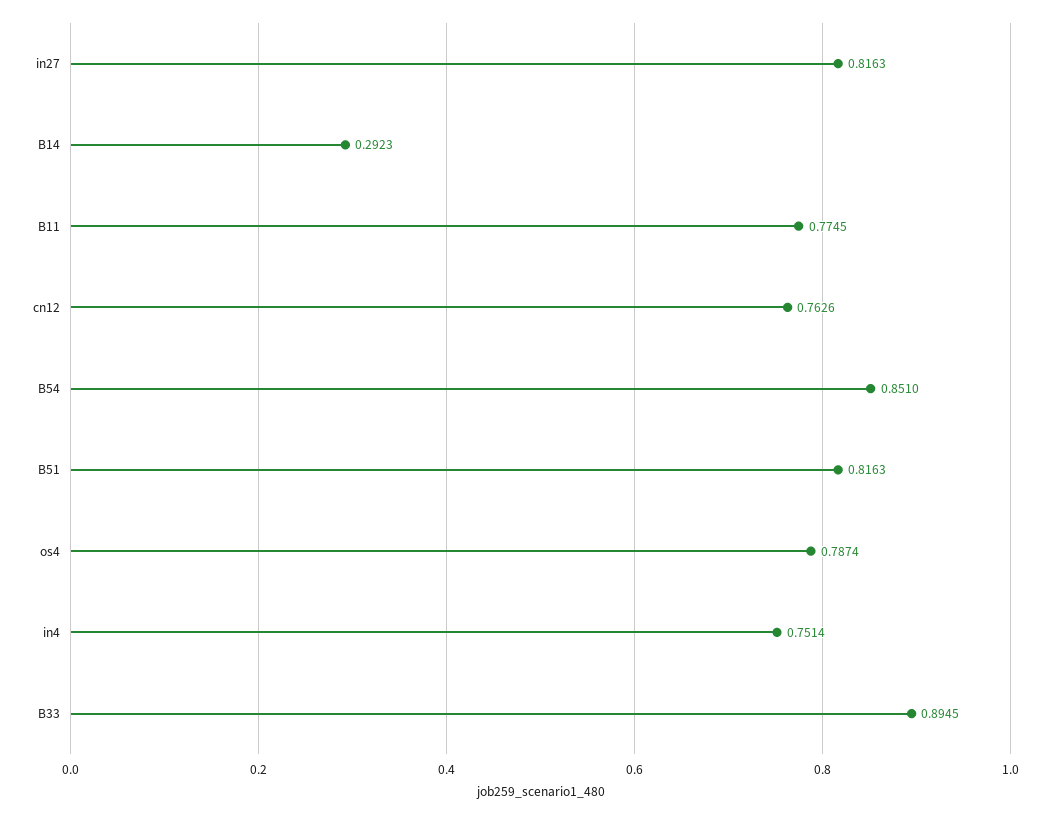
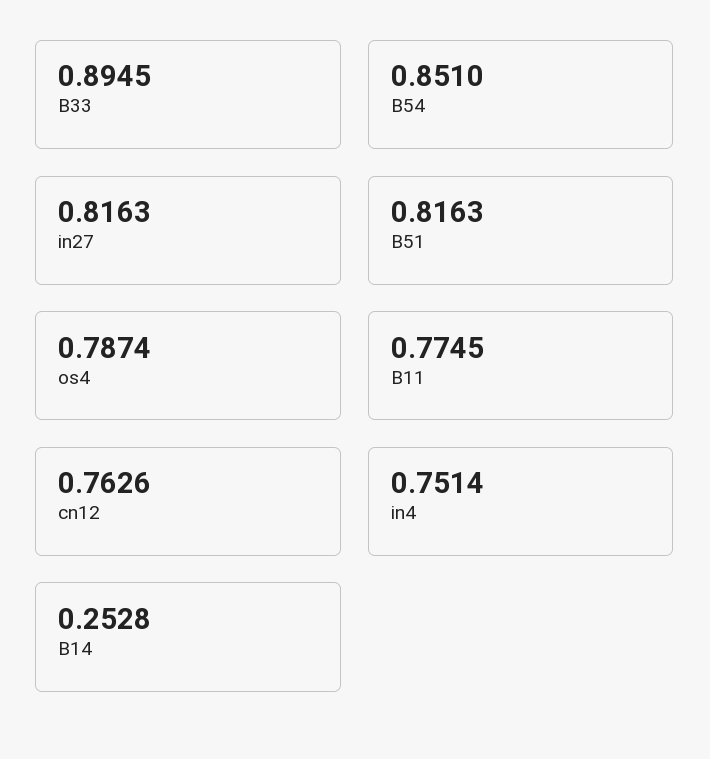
  {
    "in27": 0.8163,
-   "B14": 0.2923,
+   "B14": 0.2528,
    "B11": 0.7745,
    "cn12": 0.7626,
    "B54": 0.851,
    "B51": 0.8163,
    "os4": 0.7874,
    "in4": 0.7514,
    "B33": 0.8945
  }

